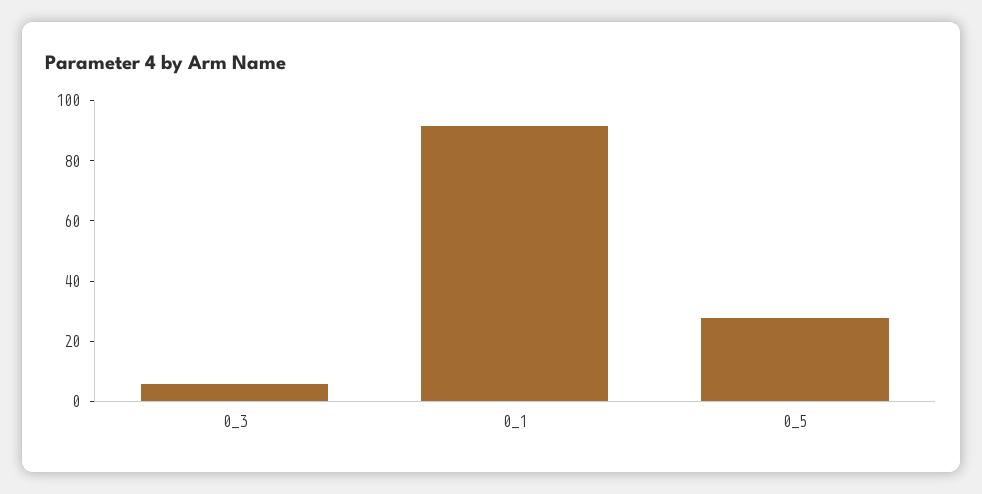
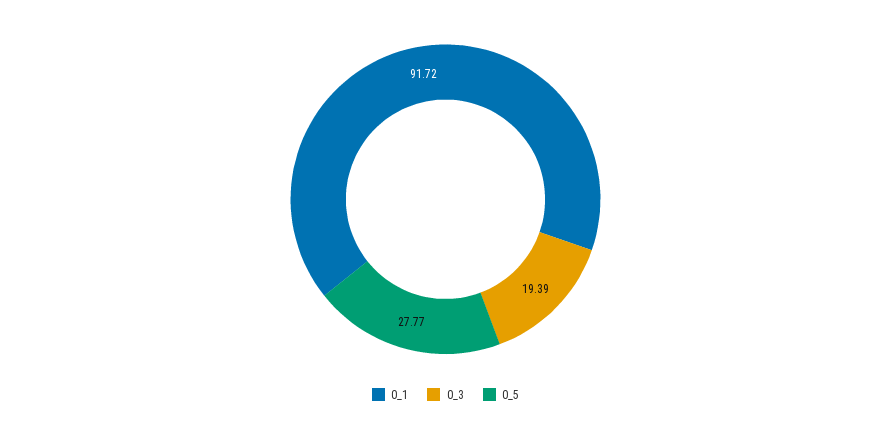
  {
-   "0_3": 5,
+   "0_3": 19.39,
    "0_1": 91.72,
    "0_5": 27.77
  }

